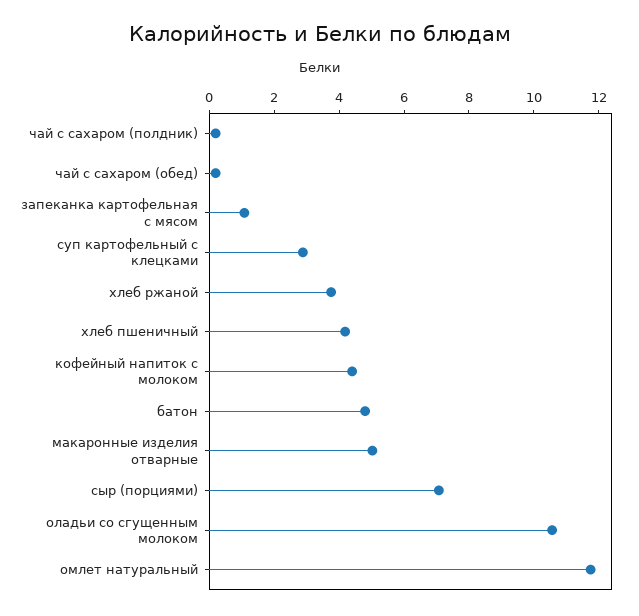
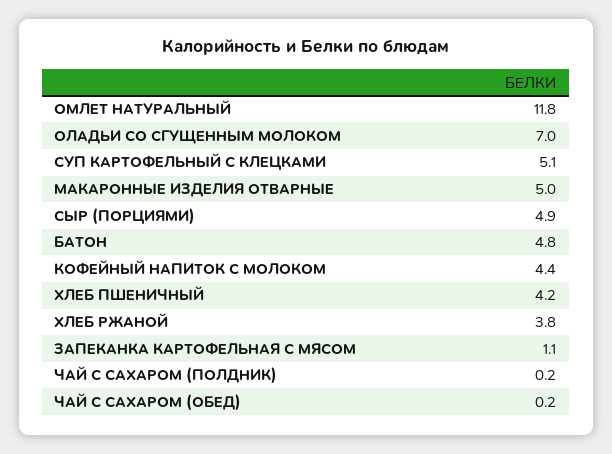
  {
    "чай с сахаром (полдник)": 0.2,
    "чай с сахаром (обед)": 0.2,
    "запеканка картофельная с мясом": 1.1,
-   "суп картофельный с клецками": 3,
+   "суп картофельный с клецками": 5.1,
    "хлеб ржаной": 3.8,
    "хлеб пшеничный": 4.2,
    "кофейный напиток с молоком": 4.4,
    "батон": 4.8,
    "макаронные изделия отварные": 5,
-   "сыр (порциями)": 7,
+   "сыр (порциями)": 4.9,
-   "оладьи со сгущенным молоком": 10.5,
+   "оладьи со сгущенным молоком": 7,
    "омлет натуральный": 11.8
  }

